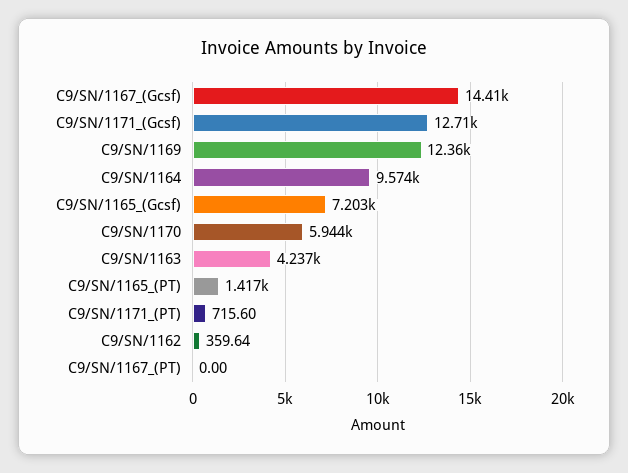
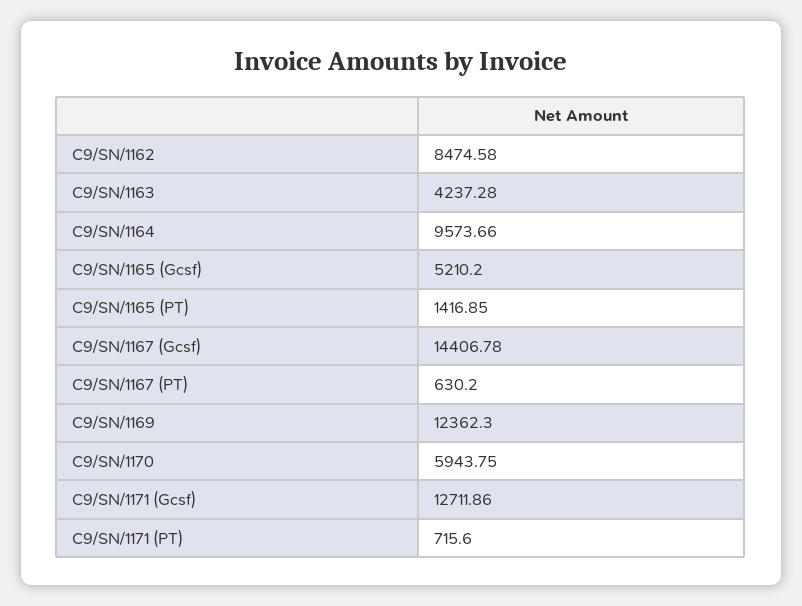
  {
    "C9/SN/1167_(Gcsf)": 14406.78,
    "C9/SN/1171_(Gcsf)": 12711.86,
    "C9/SN/1169": 12362.3,
    "C9/SN/1164": 9573.66,
-   "C9/SN/1165_(Gcsf)": 7203,
+   "C9/SN/1165_(Gcsf)": 5210.2,
    "C9/SN/1170": 5943.75,
    "C9/SN/1163": 4237.28,
    "C9/SN/1165_(PT)": 1416.85,
    "C9/SN/1171_(PT)": 715.6,
-   "C9/SN/1162": 359.64,
+   "C9/SN/1162": 8474.58,
-   "C9/SN/1167_(PT)": 0
+   "C9/SN/1167_(PT)": 630.2
  }

